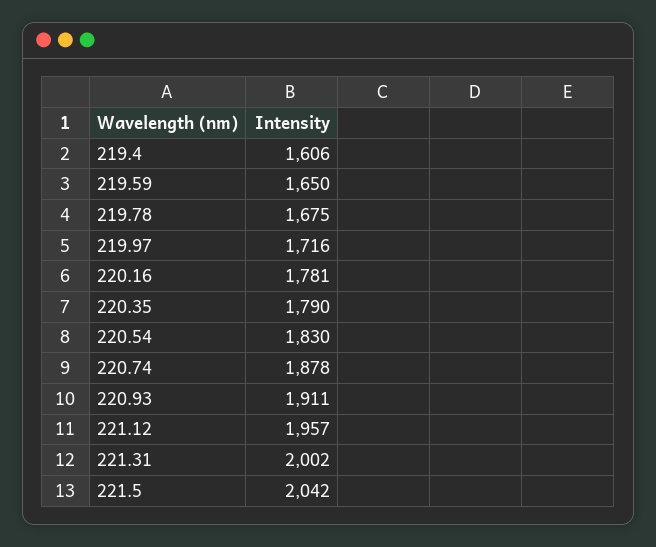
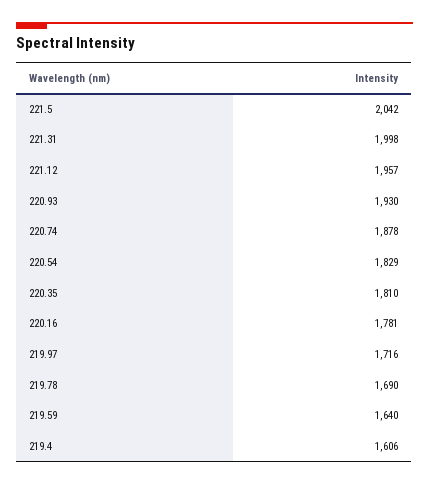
  {
    "219.4": 1606,
-   "219.59": 1650,
+   "219.59": 1640,
-   "219.78": 1675,
+   "219.78": 1690,
    "219.97": 1716,
    "220.16": 1781,
-   "220.35": 1790,
+   "220.35": 1810,
-   "220.54": 1830,
+   "220.54": 1829,
    "220.74": 1878,
-   "220.93": 1911,
+   "220.93": 1930,
    "221.12": 1957,
-   "221.31": 2002,
+   "221.31": 1998,
    "221.5": 2042
  }

